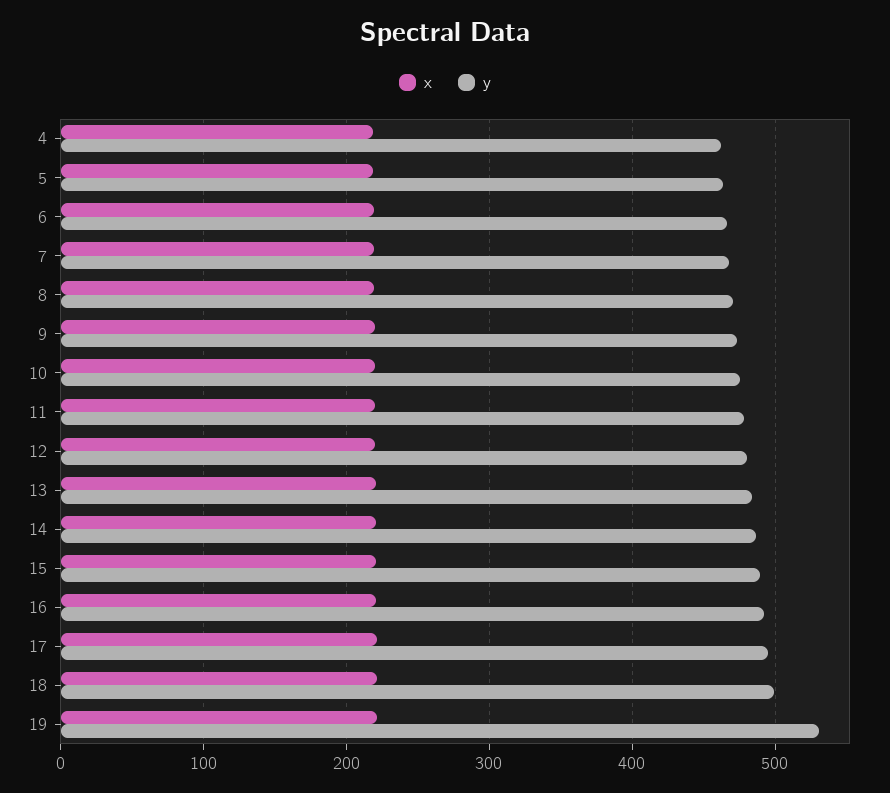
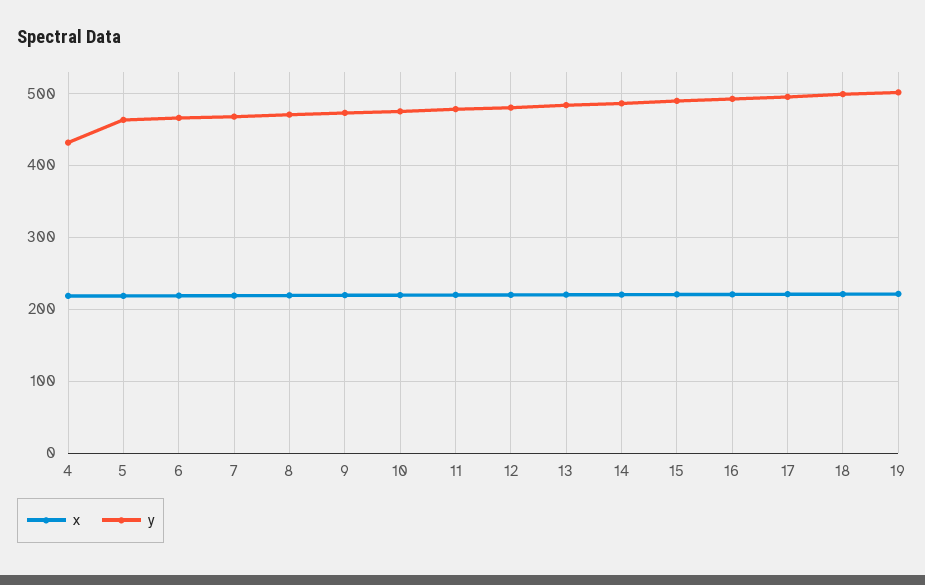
  {
    "x": {
      "4": 220,
      "5": 220,
      "6": 220,
      "7": 220,
      "8": 220,
      "9": 220,
      "10": 220,
      "11": 220,
      "12": 220,
      "13": 220,
      "14": 220,
      "15": 220,
      "16": 220,
      "17": 220,
      "18": 220,
      "19": 220
    },
    "y": {
-     "4": 460,
+     "4": 430,
      "5": 460,
      "6": 470,
      "7": 470,
      "8": 470,
      "9": 470,
      "10": 480,
      "11": 480,
      "12": 480,
      "13": 480,
      "14": 490,
      "15": 490,
      "16": 490,
      "17": 500,
      "18": 500,
-     "19": 530
+     "19": 500
    }
  }

